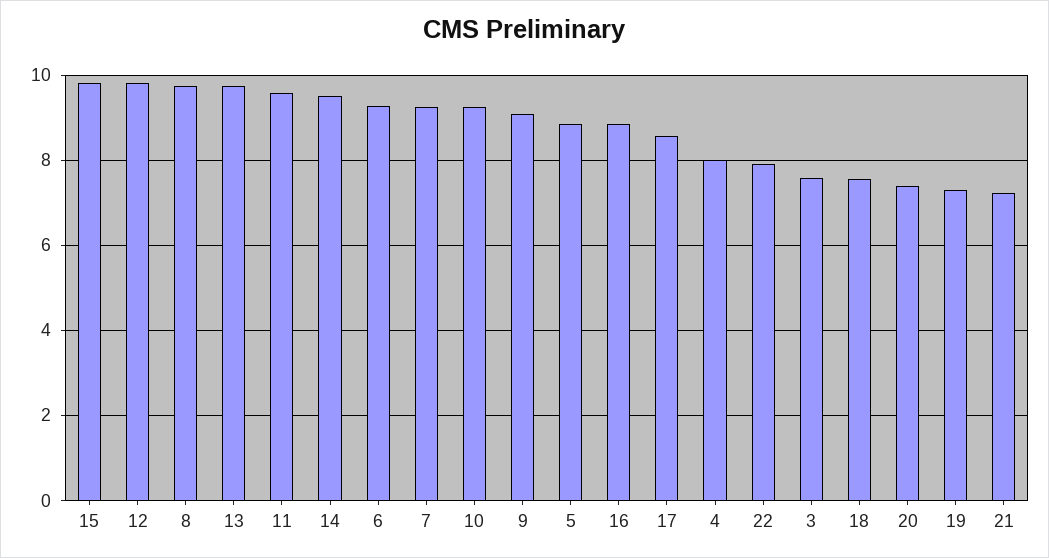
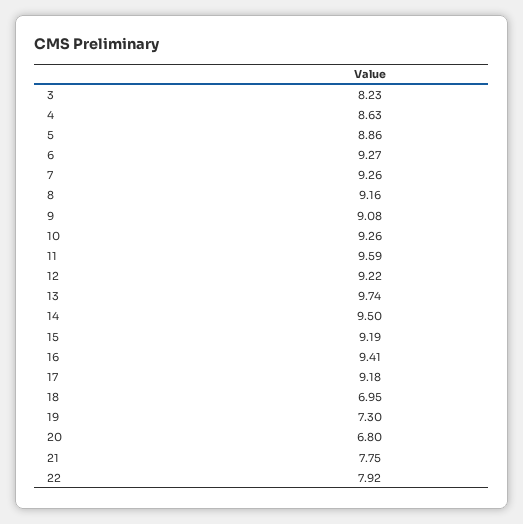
  {
-   "15": 9.8,
+   "15": 9.19,
-   "12": 9.8,
+   "12": 9.22,
-   "8": 9.8,
+   "8": 9.16,
    "13": 9.74,
    "11": 9.59,
    "14": 9.5,
    "6": 9.27,
    "7": 9.26,
    "10": 9.26,
    "9": 9.08,
    "5": 8.86,
-   "16": 8.8,
+   "16": 9.41,
-   "17": 8.6,
+   "17": 9.18,
-   "4": 8,
+   "4": 8.63,
    "22": 7.92,
-   "3": 7.6,
+   "3": 8.23,
-   "18": 7.6,
+   "18": 6.95,
-   "20": 7.4,
+   "20": 6.8,
    "19": 7.3,
-   "21": 7.2
+   "21": 7.75
  }

